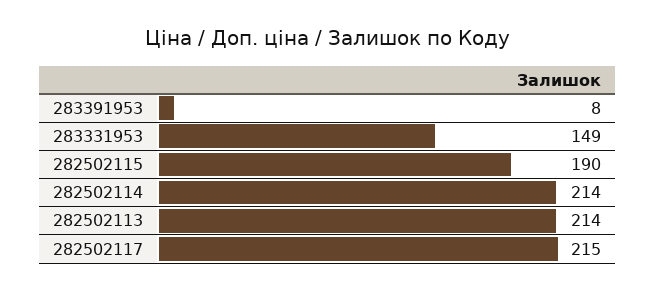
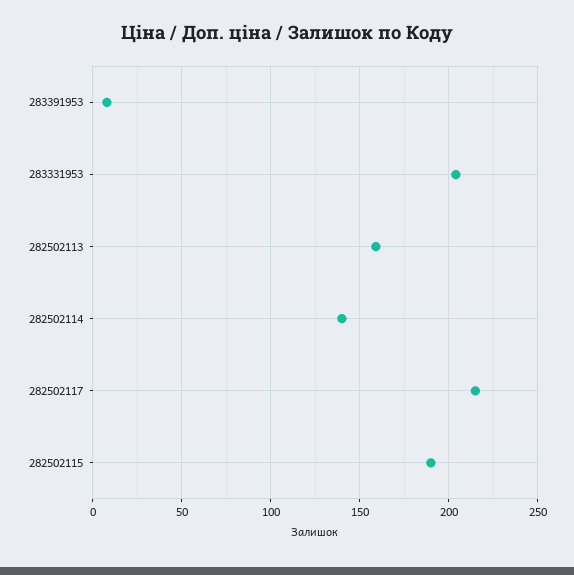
  {
    "283391953": 8,
-   "283331953": 149,
+   "283331953": 205,
    "282502115": 190,
-   "282502114": 214,
+   "282502114": 140,
-   "282502113": 214,
+   "282502113": 160,
    "282502117": 215
  }

